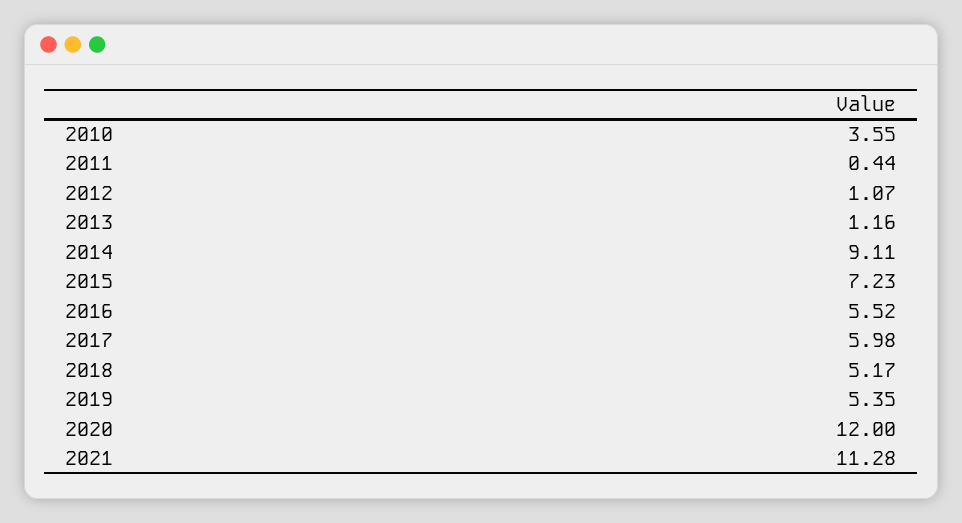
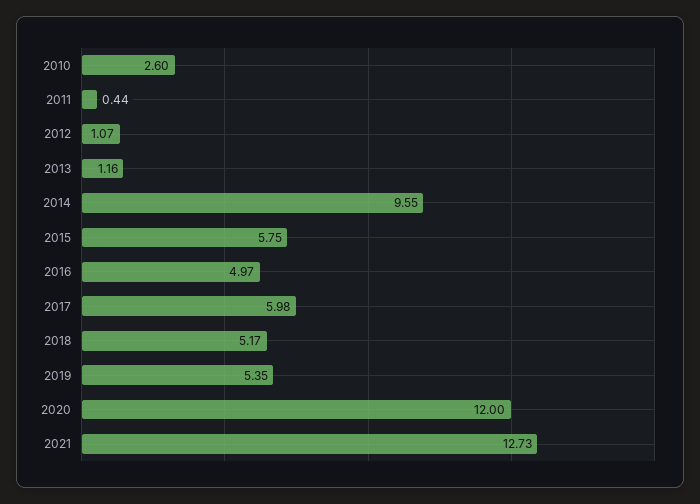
  {
-   "2010": 3.55,
+   "2010": 2.6,
    "2011": 0.44,
    "2012": 1.07,
    "2013": 1.16,
-   "2014": 9.11,
+   "2014": 9.55,
-   "2015": 7.23,
+   "2015": 5.75,
-   "2016": 5.52,
+   "2016": 4.97,
    "2017": 5.98,
    "2018": 5.17,
    "2019": 5.35,
    "2020": 12,
-   "2021": 11.28
+   "2021": 12.73
  }

